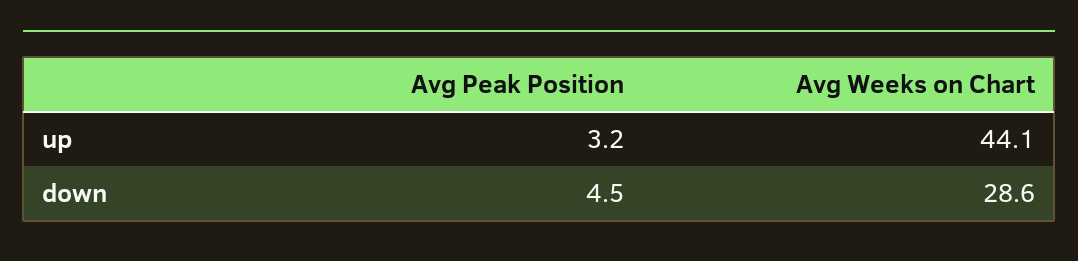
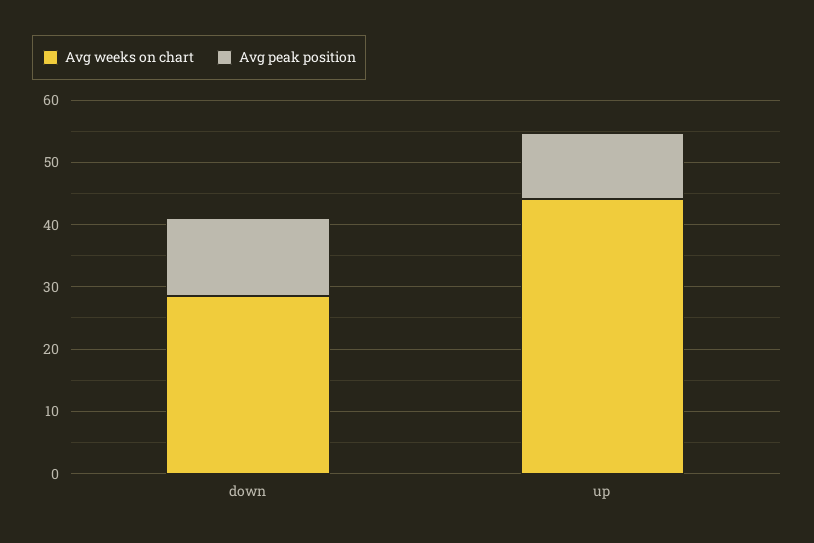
  {
    "Avg Peak Position": {
-     "up": 3.2,
+     "up": 10,
-     "down": 4.5
+     "down": 12
    },
    "Avg Weeks on Chart": {
      "up": 44.1,
      "down": 28.6
    }
  }

